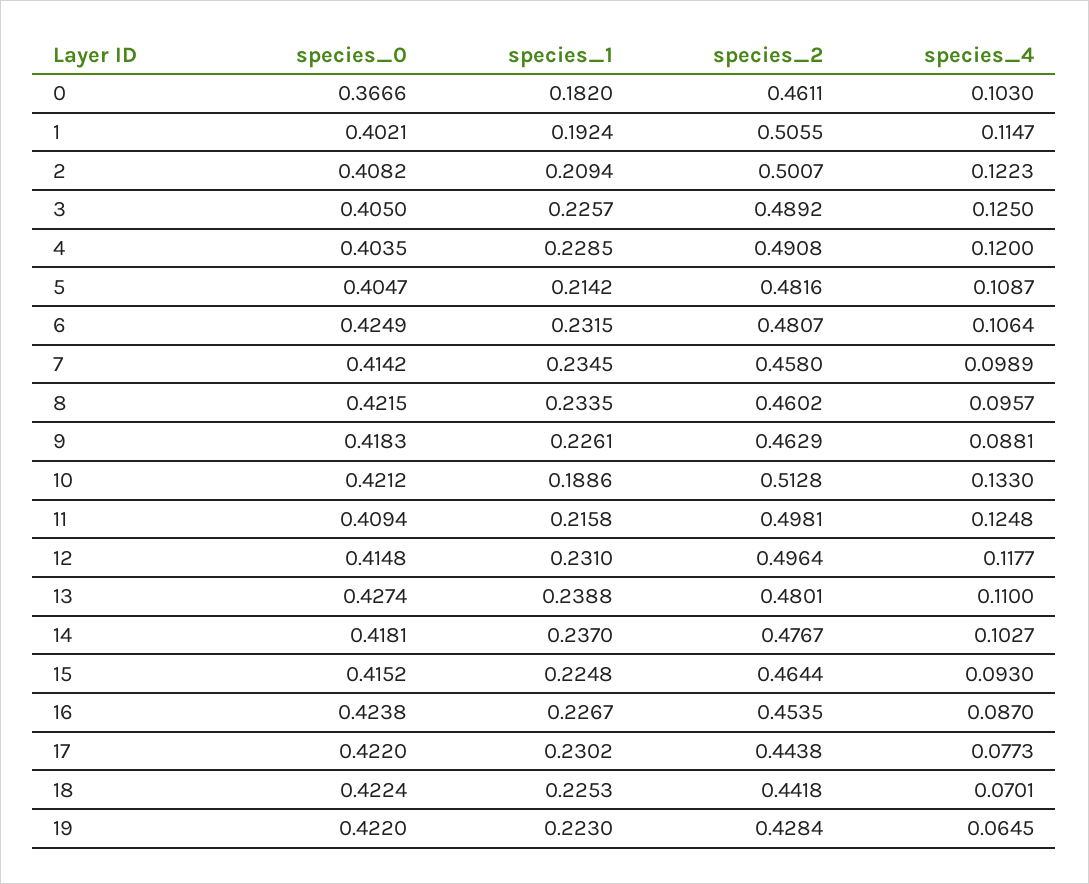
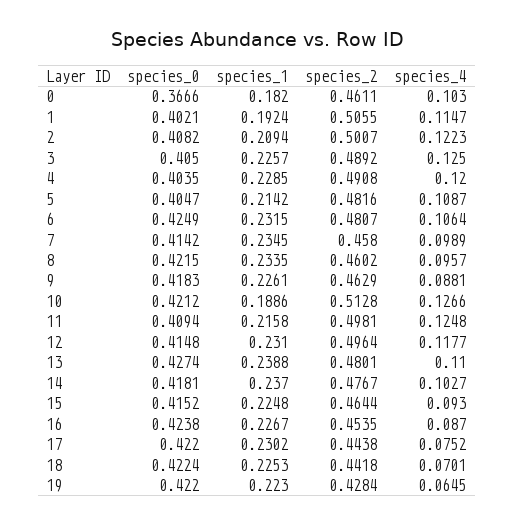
  {
    "species_0": {
      "0": 0.3666,
      "1": 0.4021,
      "2": 0.4082,
      "3": 0.405,
      "4": 0.4035,
      "5": 0.4047,
      "6": 0.4249,
      "7": 0.4142,
      "8": 0.4215,
      "9": 0.4183,
      "10": 0.4212,
      "11": 0.4094,
      "12": 0.4148,
      "13": 0.4274,
      "14": 0.4181,
      "15": 0.4152,
      "16": 0.4238,
      "17": 0.422,
      "18": 0.4224,
      "19": 0.422
    },
    "species_1": {
      "0": 0.182,
      "1": 0.1924,
      "2": 0.2094,
      "3": 0.2257,
      "4": 0.2285,
      "5": 0.2142,
      "6": 0.2315,
      "7": 0.2345,
      "8": 0.2335,
      "9": 0.2261,
      "10": 0.1886,
      "11": 0.2158,
      "12": 0.231,
      "13": 0.2388,
      "14": 0.237,
      "15": 0.2248,
      "16": 0.2267,
      "17": 0.2302,
      "18": 0.2253,
      "19": 0.223
    },
    "species_2": {
      "0": 0.4611,
      "1": 0.5055,
      "2": 0.5007,
      "3": 0.4892,
      "4": 0.4908,
      "5": 0.4816,
      "6": 0.4807,
      "7": 0.458,
      "8": 0.4602,
      "9": 0.4629,
      "10": 0.5128,
      "11": 0.4981,
      "12": 0.4964,
      "13": 0.4801,
      "14": 0.4767,
      "15": 0.4644,
      "16": 0.4535,
      "17": 0.4438,
      "18": 0.4418,
      "19": 0.4284
    },
    "species_4": {
      "0": 0.103,
      "1": 0.1147,
      "2": 0.1223,
      "3": 0.125,
      "4": 0.12,
      "5": 0.1087,
      "6": 0.1064,
      "7": 0.0989,
      "8": 0.0957,
      "9": 0.0881,
-     "10": 0.133,
+     "10": 0.1266,
      "11": 0.1248,
      "12": 0.1177,
      "13": 0.11,
      "14": 0.1027,
      "15": 0.093,
      "16": 0.087,
-     "17": 0.0773,
+     "17": 0.0752,
      "18": 0.0701,
      "19": 0.0645
    }
  }

